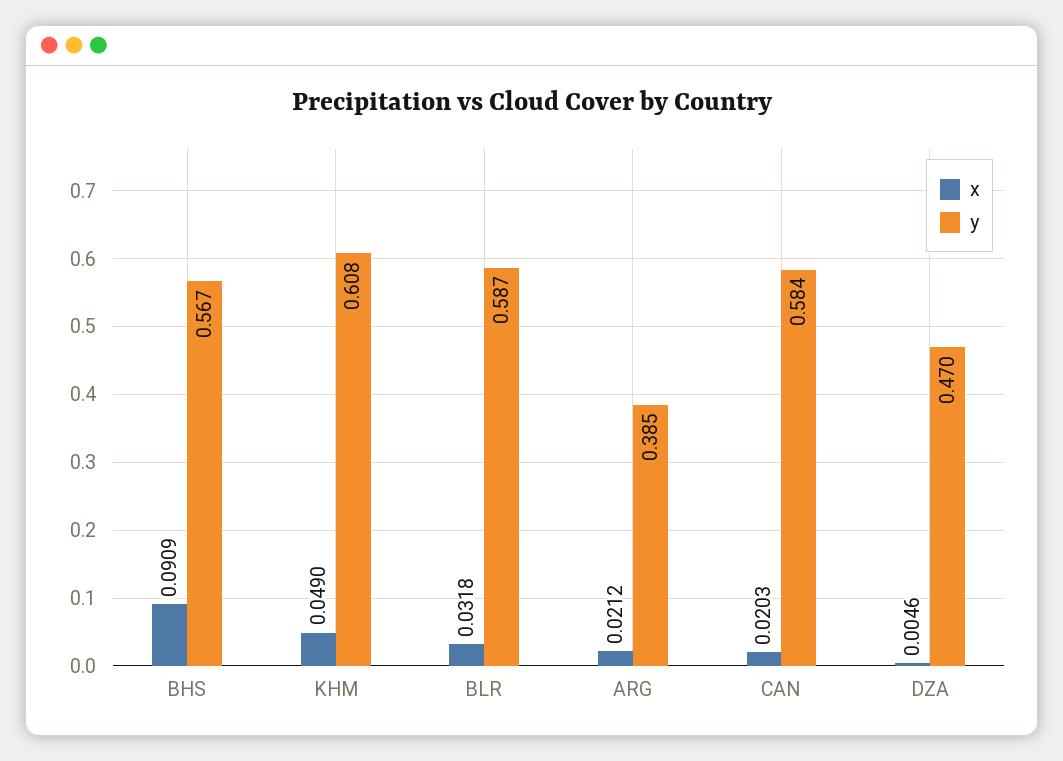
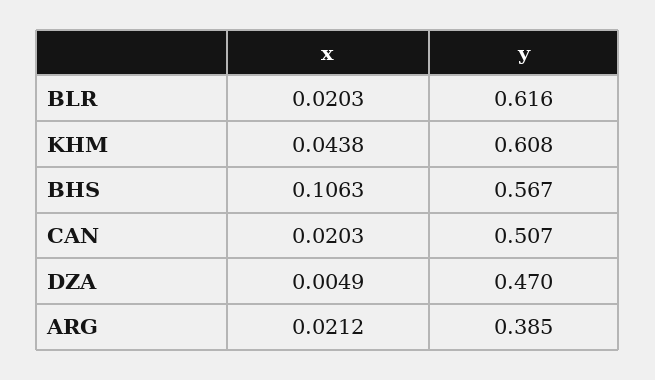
  {
    "x": {
-     "BHS": 0.0909,
+     "BHS": 0.1063,
-     "KHM": 0.049,
+     "KHM": 0.0438,
-     "BLR": 0.0318,
+     "BLR": 0.0203,
      "ARG": 0.0212,
      "CAN": 0.0203,
-     "DZA": 0.0046
+     "DZA": 0.0049
    },
    "y": {
      "BHS": 0.567,
      "KHM": 0.608,
-     "BLR": 0.587,
+     "BLR": 0.616,
      "ARG": 0.385,
-     "CAN": 0.584,
+     "CAN": 0.507,
      "DZA": 0.47
    }
  }

